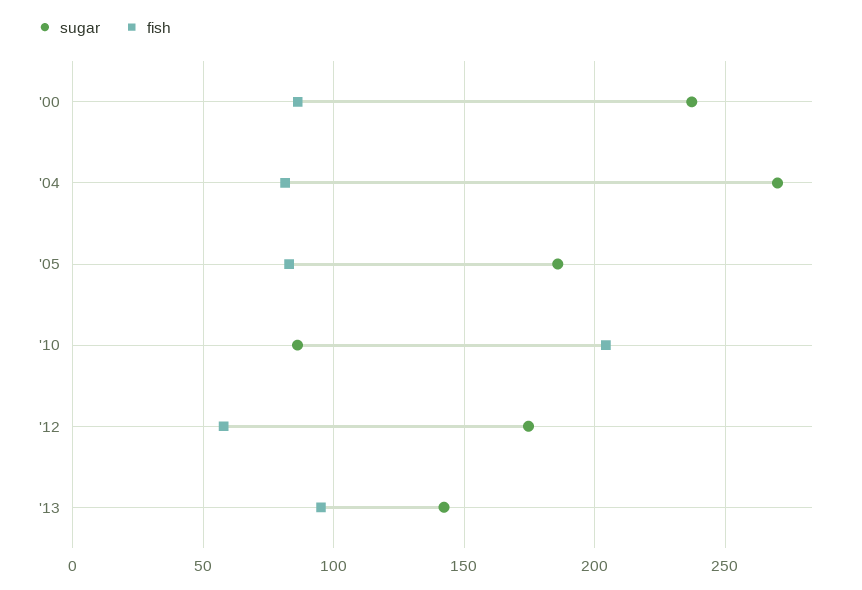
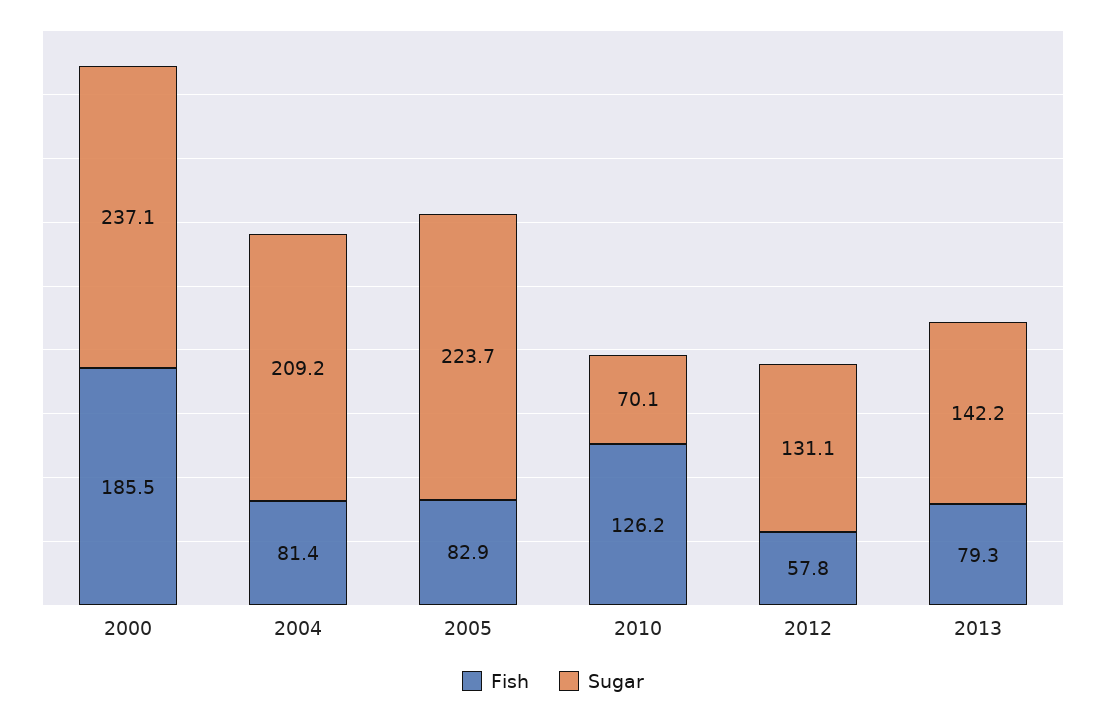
  {
    "sugar": {
      "'00": 237.1,
-     "'04": 270,
+     "'04": 209.2,
-     "'05": 185,
+     "'05": 223.7,
-     "'10": 85,
+     "'10": 70.1,
-     "'12": 175,
+     "'12": 131.1,
      "'13": 142.2
    },
    "fish": {
-     "'00": 85,
+     "'00": 185.5,
      "'04": 81.4,
      "'05": 82.9,
-     "'10": 205,
+     "'10": 126.2,
      "'12": 57.8,
-     "'13": 95
+     "'13": 79.3
    }
  }

